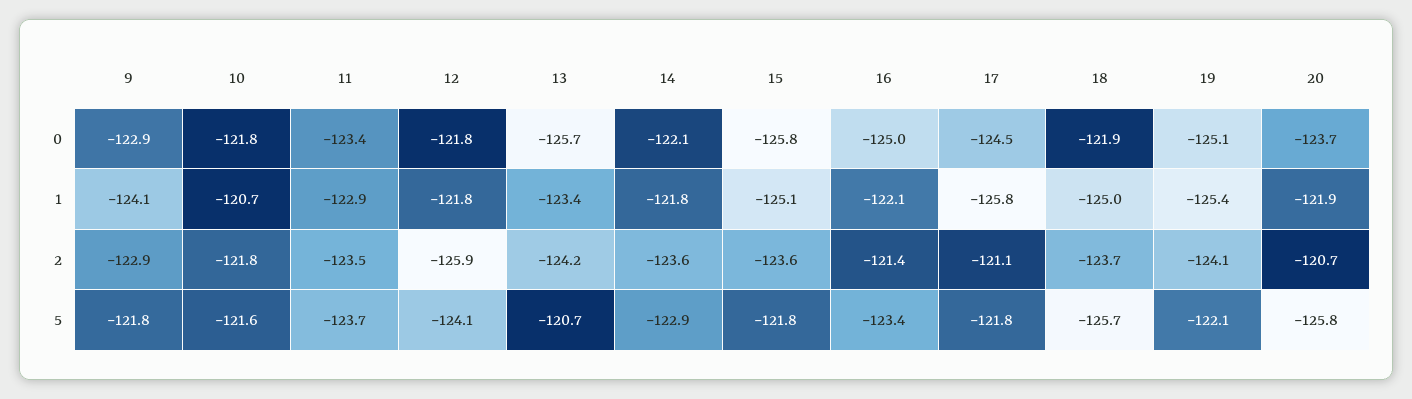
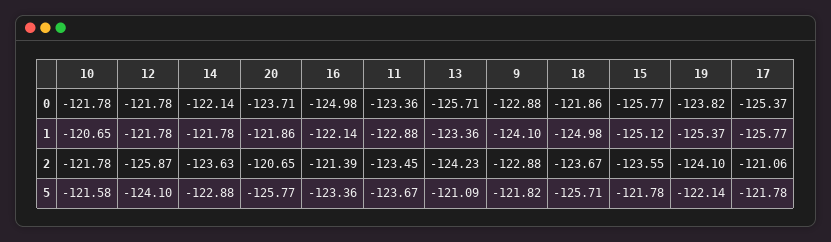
  {
    "9": {
      "0": -122.88,
      "1": -124.1,
      "2": -122.88,
      "5": -121.82
    },
    "10": {
      "0": -121.78,
      "1": -120.65,
      "2": -121.78,
      "5": -121.58
    },
    "11": {
      "0": -123.36,
      "1": -122.88,
      "2": -123.45,
      "5": -123.67
    },
    "12": {
      "0": -121.78,
      "1": -121.78,
      "2": -125.87,
      "5": -124.1
    },
    "13": {
      "0": -125.71,
      "1": -123.36,
      "2": -124.23,
-     "5": -120.7
+     "5": -121.09
    },
    "14": {
      "0": -122.14,
      "1": -121.78,
      "2": -123.63,
      "5": -122.88
    },
    "15": {
      "0": -125.77,
      "1": -125.12,
      "2": -123.55,
      "5": -121.78
    },
    "16": {
      "0": -124.98,
      "1": -122.14,
      "2": -121.39,
      "5": -123.36
    },
    "17": {
-     "0": -124.5,
+     "0": -125.37,
      "1": -125.77,
      "2": -121.06,
      "5": -121.78
    },
    "18": {
      "0": -121.86,
      "1": -124.98,
      "2": -123.67,
      "5": -125.71
    },
    "19": {
-     "0": -125.1,
+     "0": -123.82,
      "1": -125.37,
      "2": -124.1,
      "5": -122.14
    },
    "20": {
      "0": -123.71,
      "1": -121.86,
      "2": -120.65,
      "5": -125.77
    }
  }

